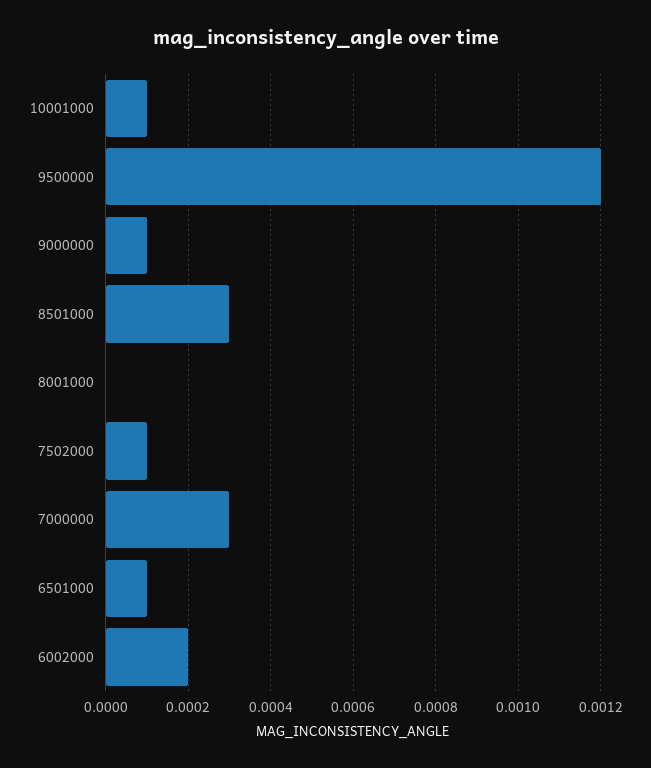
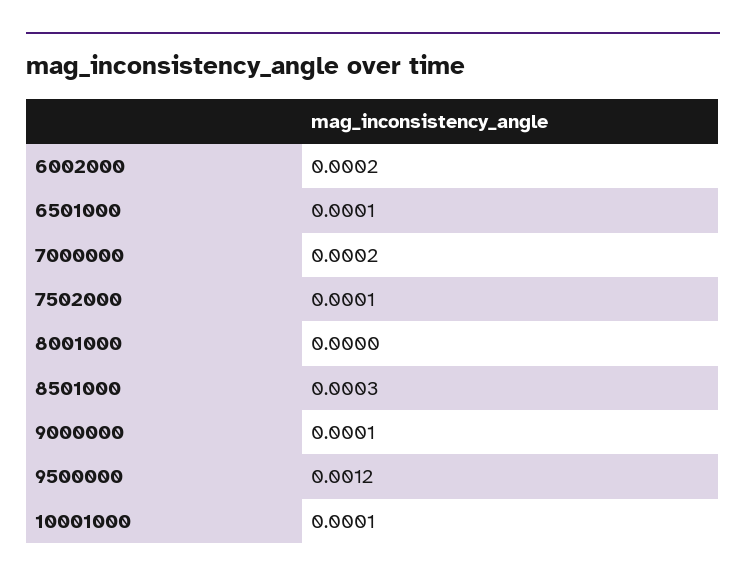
  {
    "10001000": 0.0001,
    "9500000": 0.0012,
    "9000000": 0.0001,
    "8501000": 0.0003,
    "8001000": 0,
    "7502000": 0.0001,
-   "7000000": 0.0003,
+   "7000000": 0.0002,
    "6501000": 0.0001,
    "6002000": 0.0002
  }

